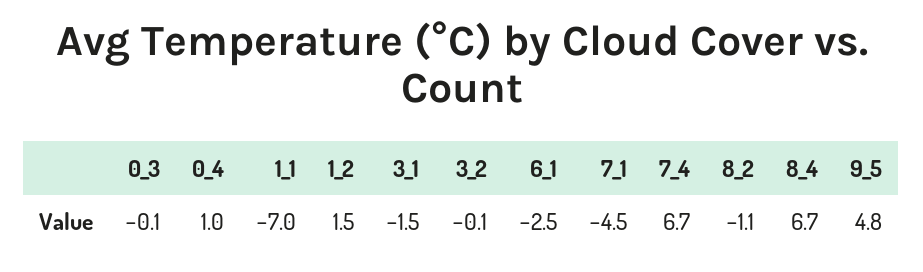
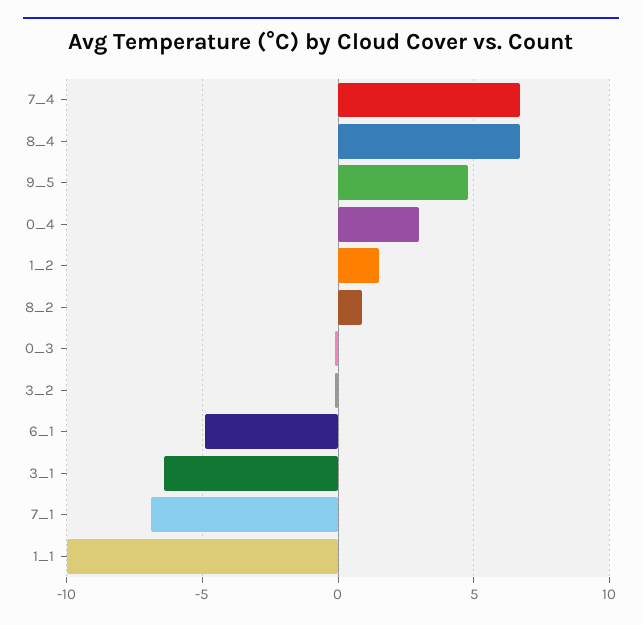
  {
    "0_3": -0.1,
-   "0_4": 1,
+   "0_4": 3,
-   "1_1": -7,
+   "1_1": -10,
    "1_2": 1.5,
-   "3_1": -1.5,
+   "3_1": -6.5,
    "3_2": -0.1,
-   "6_1": -2.5,
+   "6_1": -5,
-   "7_1": -4.5,
+   "7_1": -7,
    "7_4": 6.7,
-   "8_2": -1.1,
+   "8_2": 1,
    "8_4": 6.7,
    "9_5": 4.8
  }

